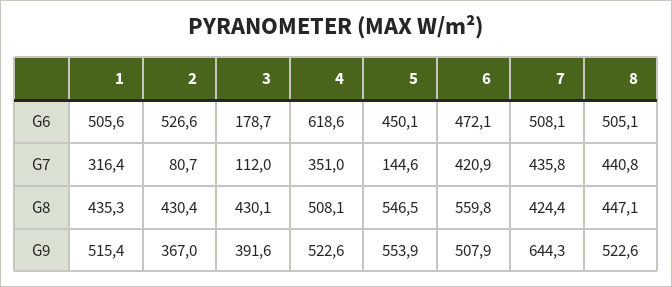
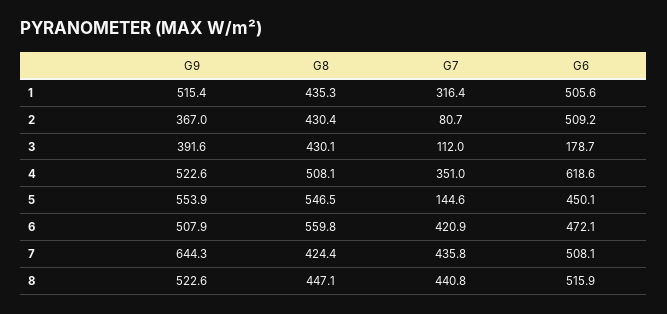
  {
    "1": {
      "G6": 505.6,
      "G7": 316.4,
      "G8": 435.3,
      "G9": 515.4
    },
    "2": {
-     "G6": 526.6,
+     "G6": 509.2,
      "G7": 80.7,
      "G8": 430.4,
      "G9": 367
    },
    "3": {
      "G6": 178.7,
      "G7": 112,
      "G8": 430.1,
      "G9": 391.6
    },
    "4": {
      "G6": 618.6,
      "G7": 351,
      "G8": 508.1,
      "G9": 522.6
    },
    "5": {
      "G6": 450.1,
      "G7": 144.6,
      "G8": 546.5,
      "G9": 553.9
    },
    "6": {
      "G6": 472.1,
      "G7": 420.9,
      "G8": 559.8,
      "G9": 507.9
    },
    "7": {
      "G6": 508.1,
      "G7": 435.8,
      "G8": 424.4,
      "G9": 644.3
    },
    "8": {
-     "G6": 505.1,
+     "G6": 515.9,
      "G7": 440.8,
      "G8": 447.1,
      "G9": 522.6
    }
  }

